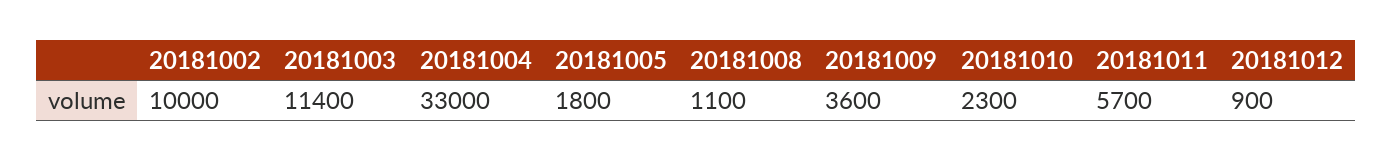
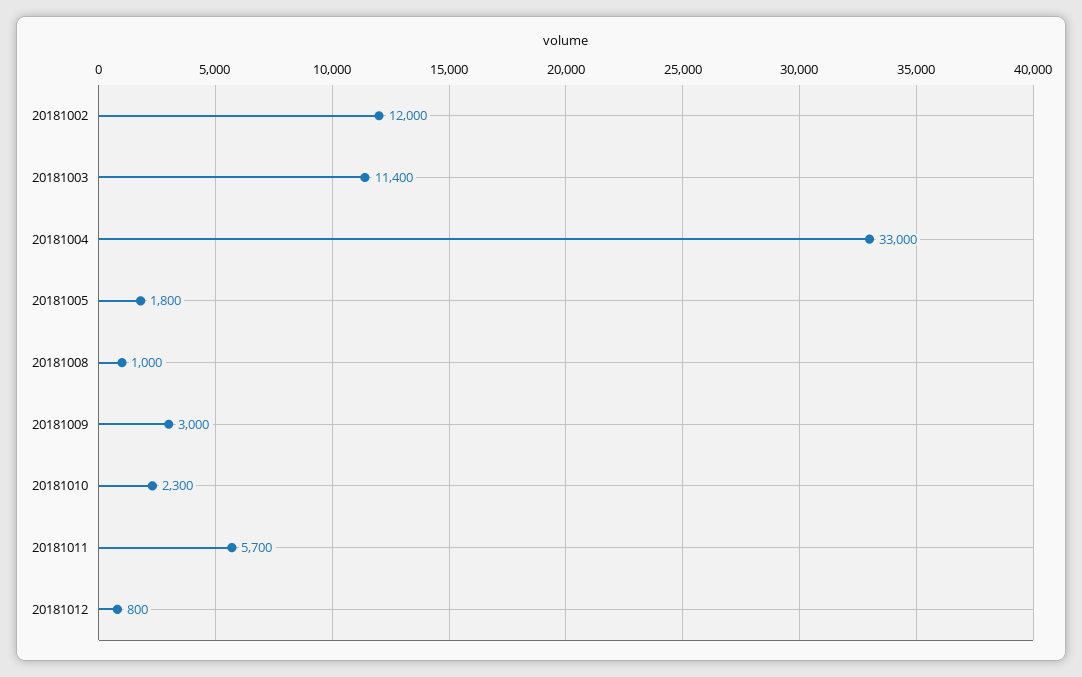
  {
-   "20181002": 10000,
+   "20181002": 12000,
    "20181003": 11400,
    "20181004": 33000,
    "20181005": 1800,
-   "20181008": 1100,
+   "20181008": 1000,
-   "20181009": 3600,
+   "20181009": 3000,
    "20181010": 2300,
    "20181011": 5700,
-   "20181012": 900
+   "20181012": 800
  }

